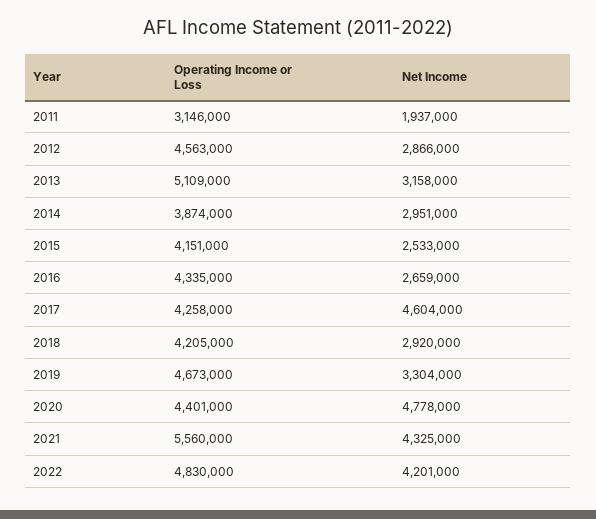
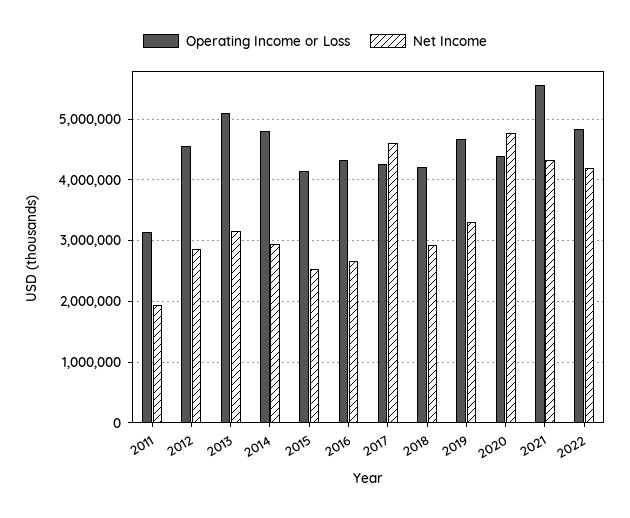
  {
    "Operating Income or Loss": {
      "2011": 3146000,
      "2012": 4563000,
      "2013": 5109000,
-     "2014": 3874000,
+     "2014": 4800000,
      "2015": 4151000,
      "2016": 4335000,
      "2017": 4258000,
      "2018": 4205000,
      "2019": 4673000,
      "2020": 4401000,
      "2021": 5560000,
      "2022": 4830000
    },
    "Net Income": {
      "2011": 1937000,
      "2012": 2866000,
      "2013": 3158000,
      "2014": 2951000,
      "2015": 2533000,
      "2016": 2659000,
      "2017": 4604000,
      "2018": 2920000,
      "2019": 3304000,
      "2020": 4778000,
      "2021": 4325000,
      "2022": 4201000
    }
  }

